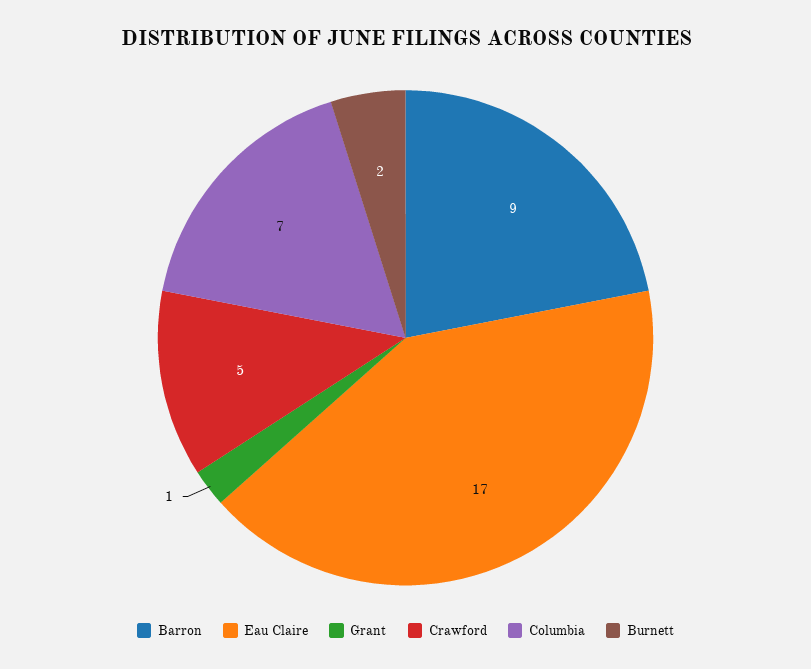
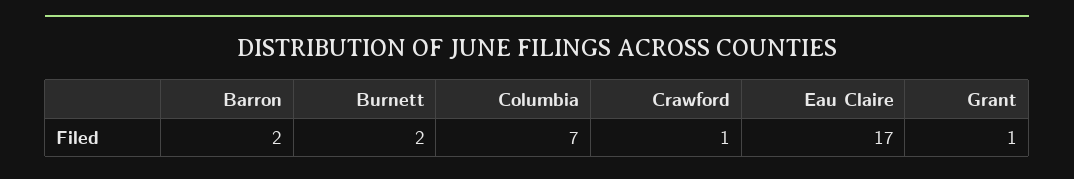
  {
-   "Barron": 9,
+   "Barron": 2,
    "Eau Claire": 17,
    "Grant": 1,
-   "Crawford": 5,
+   "Crawford": 1,
    "Columbia": 7,
    "Burnett": 2
  }

